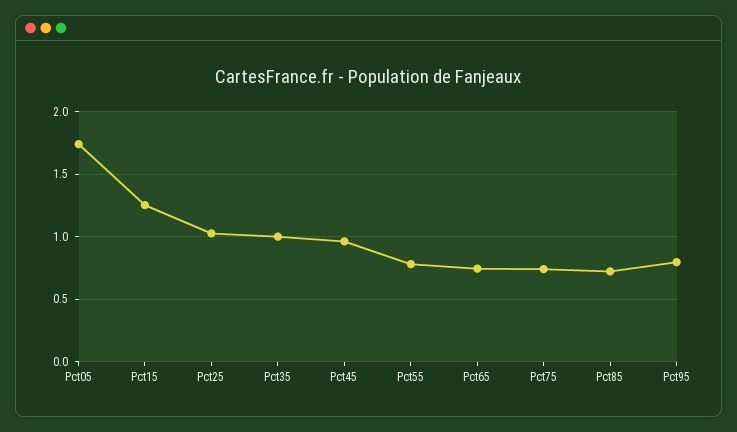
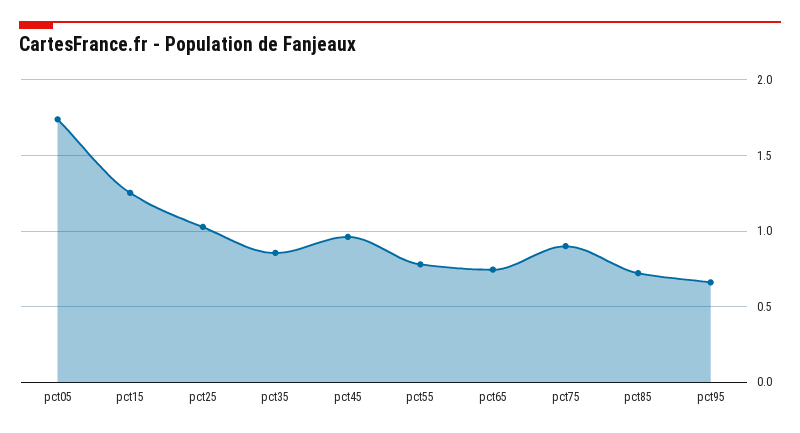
  {
    "Pct05": 1.75,
    "Pct15": 1.25,
    "Pct25": 1.05,
-   "Pct35": 1,
+   "Pct35": 0.85,
    "Pct45": 0.95,
    "Pct55": 0.8,
    "Pct65": 0.75,
-   "Pct75": 0.75,
+   "Pct75": 0.9,
    "Pct85": 0.7,
-   "Pct95": 0.8
+   "Pct95": 0.65
  }

